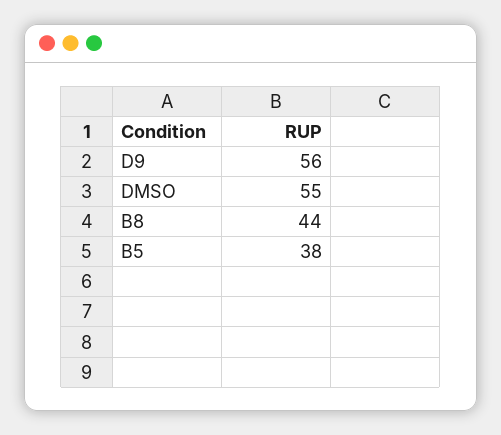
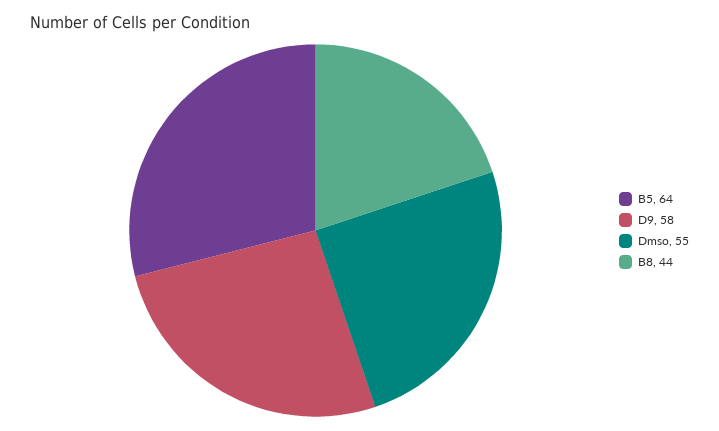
  {
-   "D9": 56,
+   "D9": 58,
    "DMSO": 55,
    "B8": 44,
-   "B5": 38
+   "B5": 64
  }

